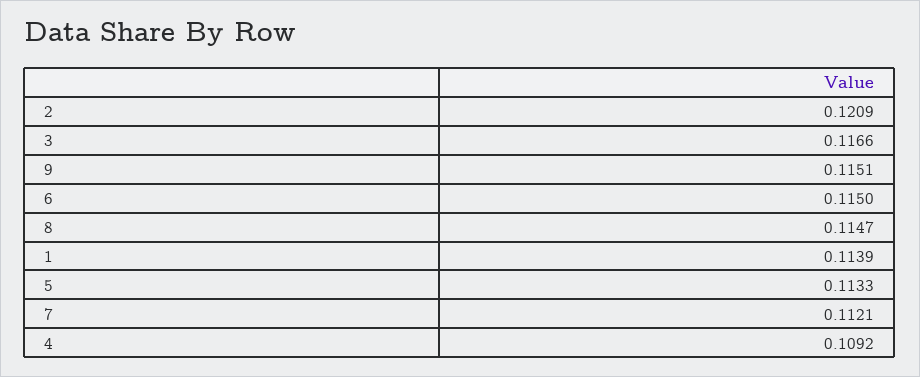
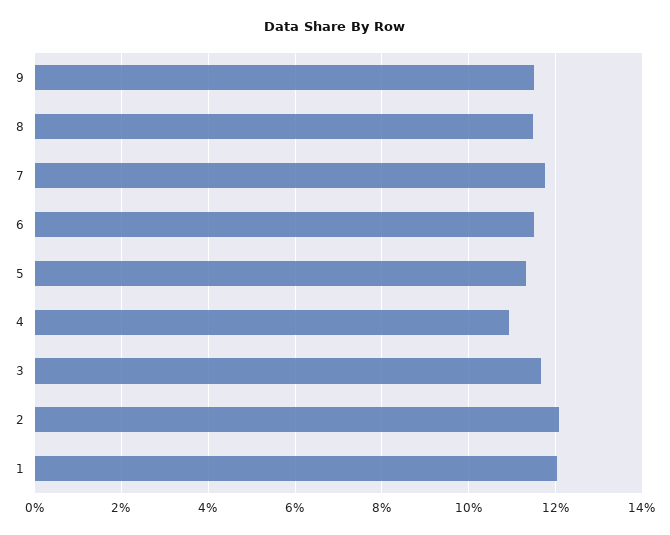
  {
    "2": 0.1209,
    "3": 0.1166,
    "9": 0.1151,
    "6": 0.115,
    "8": 0.1147,
-   "1": 0.1139,
+   "1": 0.12,
    "5": 0.1133,
-   "7": 0.1121,
+   "7": 0.118,
    "4": 0.1092
  }

